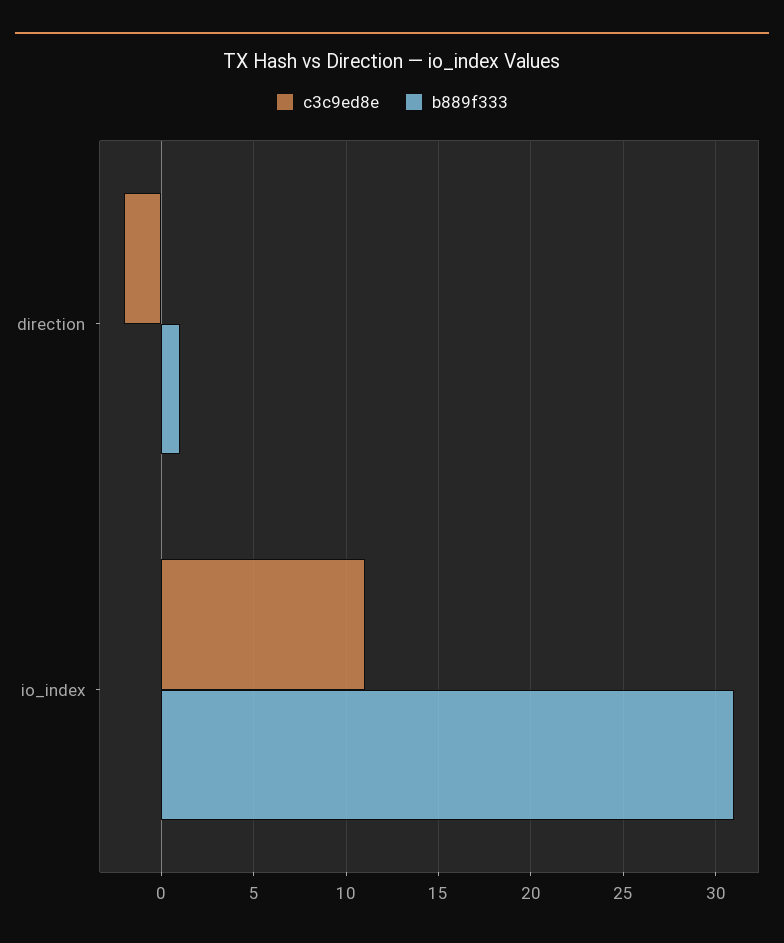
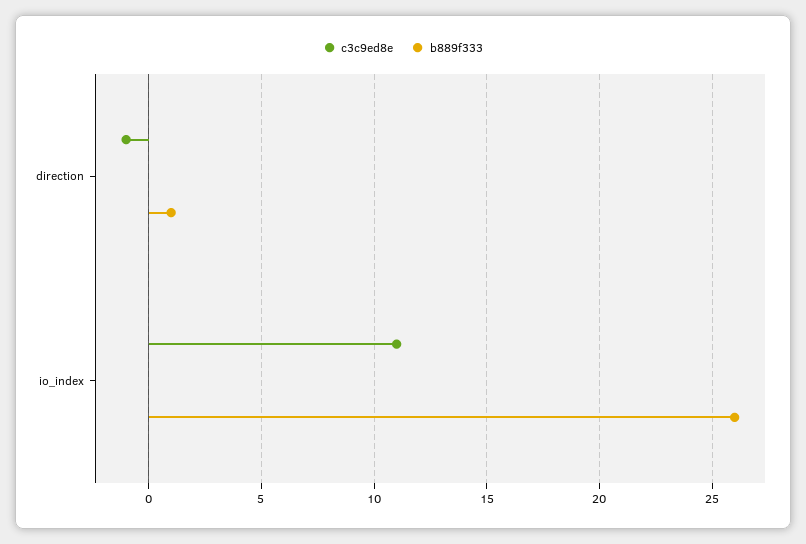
  {
    "c3c9ed8e": {
-     "direction": -2,
+     "direction": -1,
      "io_index": 11
    },
    "b889f333": {
      "direction": 1,
-     "io_index": 31
+     "io_index": 26
    }
  }

